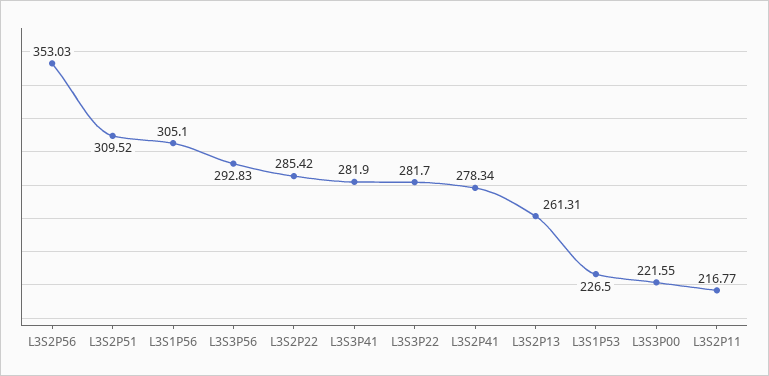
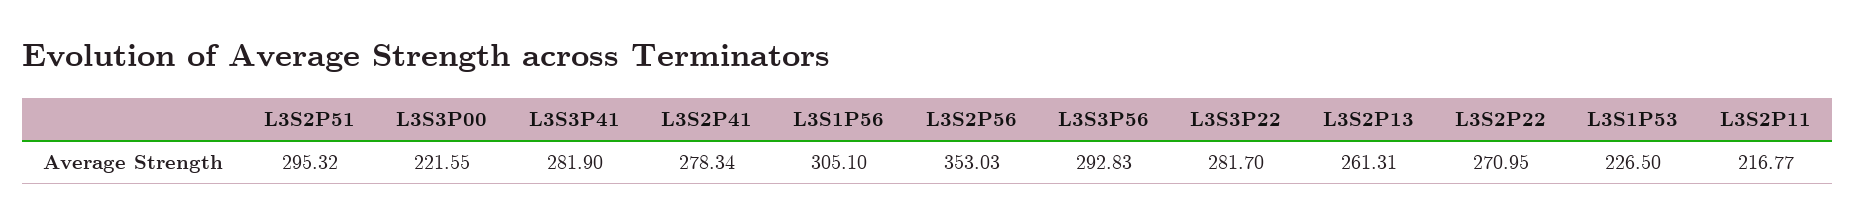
  {
    "L3S2P56": 353.03,
-   "L3S2P51": 309.52,
+   "L3S2P51": 295.32,
    "L3S1P56": 305.1,
    "L3S3P56": 292.83,
-   "L3S2P22": 285.42,
+   "L3S2P22": 270.95,
    "L3S3P41": 281.9,
    "L3S3P22": 281.7,
    "L3S2P41": 278.34,
    "L3S2P13": 261.31,
    "L3S1P53": 226.5,
    "L3S3P00": 221.55,
    "L3S2P11": 216.77
  }

